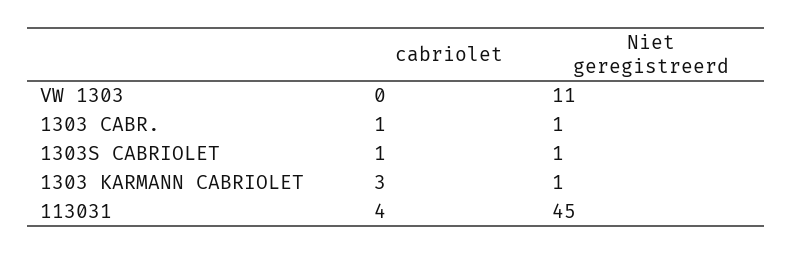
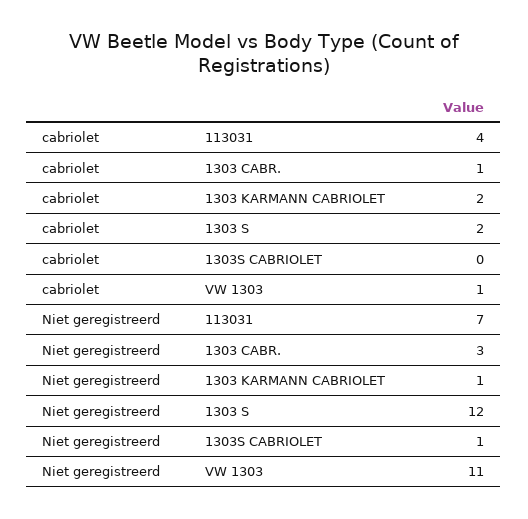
  {
    "cabriolet": {
-     "VW 1303": 0,
+     "VW 1303": 1,
      "1303 CABR.": 1,
-     "1303S CABRIOLET": 1,
+     "1303S CABRIOLET": 0,
-     "1303 KARMANN CABRIOLET": 3,
+     "1303 KARMANN CABRIOLET": 2,
-     "113031": 4
+     "113031": 4,
+     "1303 S": 2
    },
    "Niet geregistreerd": {
      "VW 1303": 11,
-     "1303 CABR.": 1,
+     "1303 CABR.": 3,
      "1303S CABRIOLET": 1,
      "1303 KARMANN CABRIOLET": 1,
-     "113031": 45
+     "113031": 7,
+     "1303 S": 12
    }
  }

